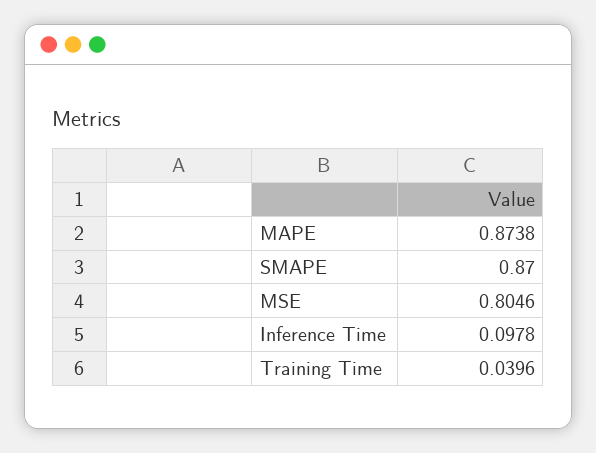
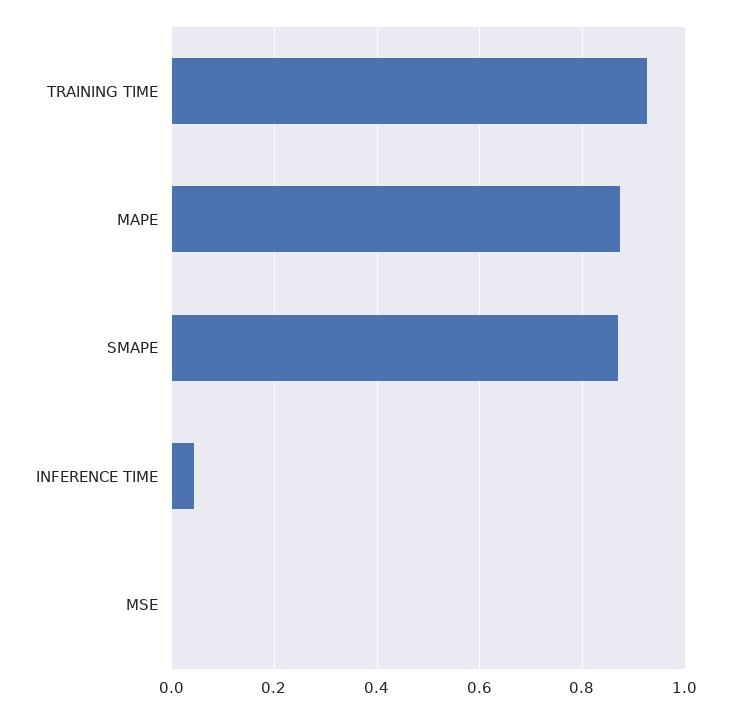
  {
    "MAPE": 0.8738,
    "SMAPE": 0.87,
-   "MSE": 0.8046,
+   "MSE": 0,
-   "Inference Time": 0.0978,
+   "Inference Time": 0.04,
-   "Training Time": 0.0396
+   "Training Time": 0.92
  }

